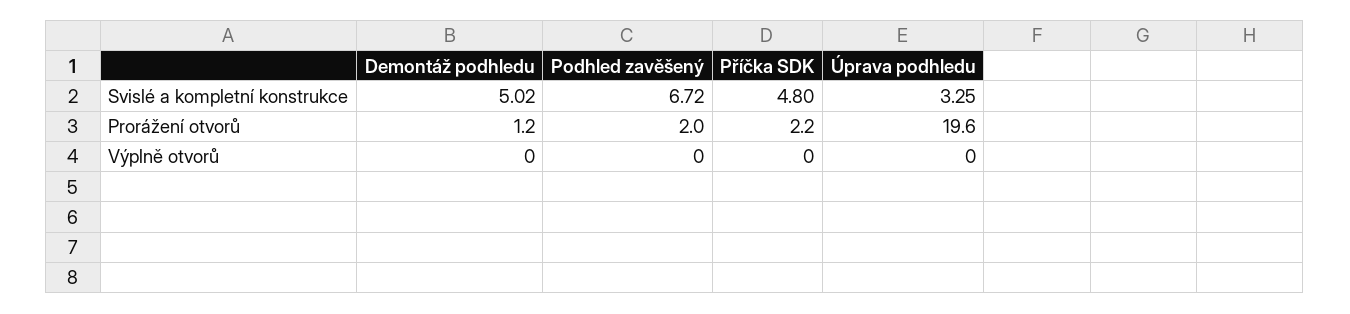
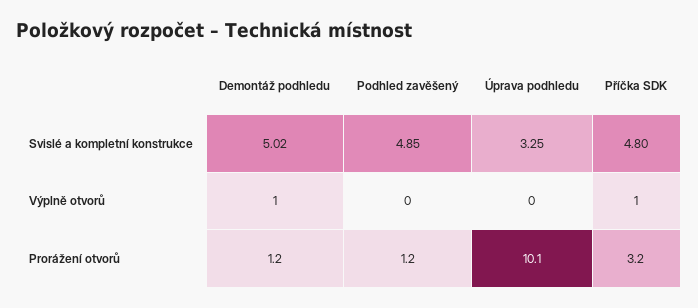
  {
    "Demontáž podhledu": {
      "Svislé a kompletní konstrukce": 5.02,
      "Prorážení otvorů": 1.2,
-     "Výplně otvorů": 0
+     "Výplně otvorů": 1
    },
    "Podhled zavěšený": {
-     "Svislé a kompletní konstrukce": 6.72,
+     "Svislé a kompletní konstrukce": 4.85,
-     "Prorážení otvorů": 2,
+     "Prorážení otvorů": 1.2,
      "Výplně otvorů": 0
    },
    "Příčka SDK": {
      "Svislé a kompletní konstrukce": 4.8,
-     "Prorážení otvorů": 2.2,
+     "Prorážení otvorů": 3.2,
-     "Výplně otvorů": 0
+     "Výplně otvorů": 1
    },
    "Úprava podhledu": {
      "Svislé a kompletní konstrukce": 3.25,
-     "Prorážení otvorů": 19.6,
+     "Prorážení otvorů": 10.1,
      "Výplně otvorů": 0
    }
  }

